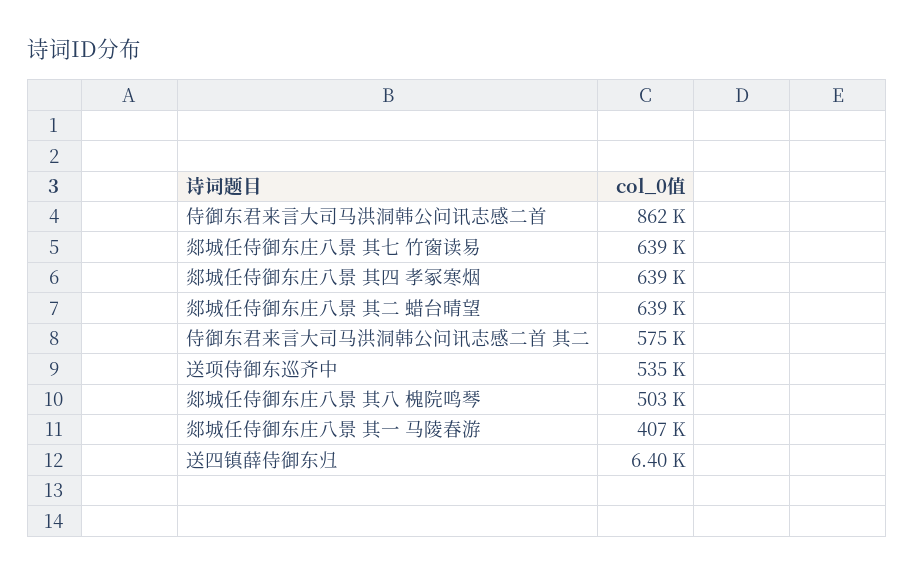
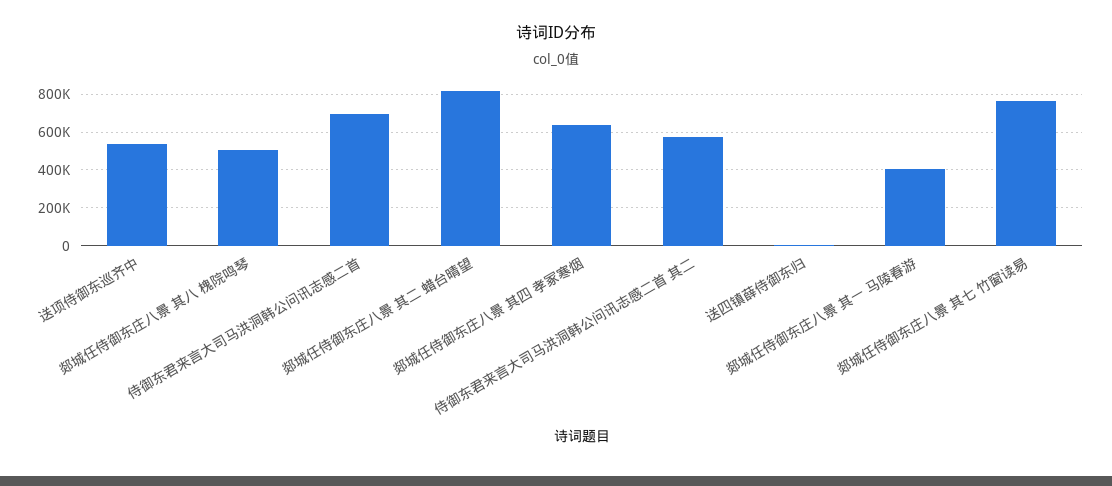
  {
-   "侍御东君来言大司马洪洞韩公问讯志感二首": 862000,
+   "侍御东君来言大司马洪洞韩公问讯志感二首": 700000,
-   "郯城任侍御东庄八景 其七 竹窗读易": 639000,
+   "郯城任侍御东庄八景 其七 竹窗读易": 750000,
    "郯城任侍御东庄八景 其四 孝冢寒烟": 639000,
-   "郯城任侍御东庄八景 其二 蜡台晴望": 639000,
+   "郯城任侍御东庄八景 其二 蜡台晴望": 800000,
    "侍御东君来言大司马洪洞韩公问讯志感二首 其二": 575000,
    "送项侍御东巡齐中": 535000,
    "郯城任侍御东庄八景 其八 槐院鸣琴": 503000,
    "郯城任侍御东庄八景 其一 马陵春游": 407000,
    "送四镇薛侍御东归": 6400
  }

